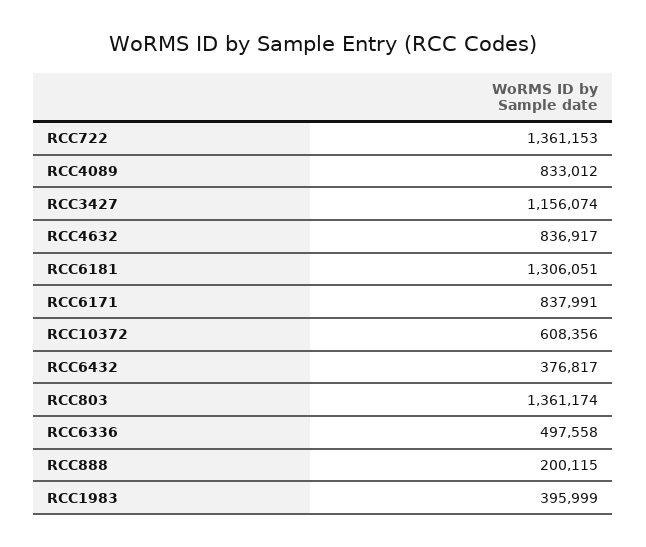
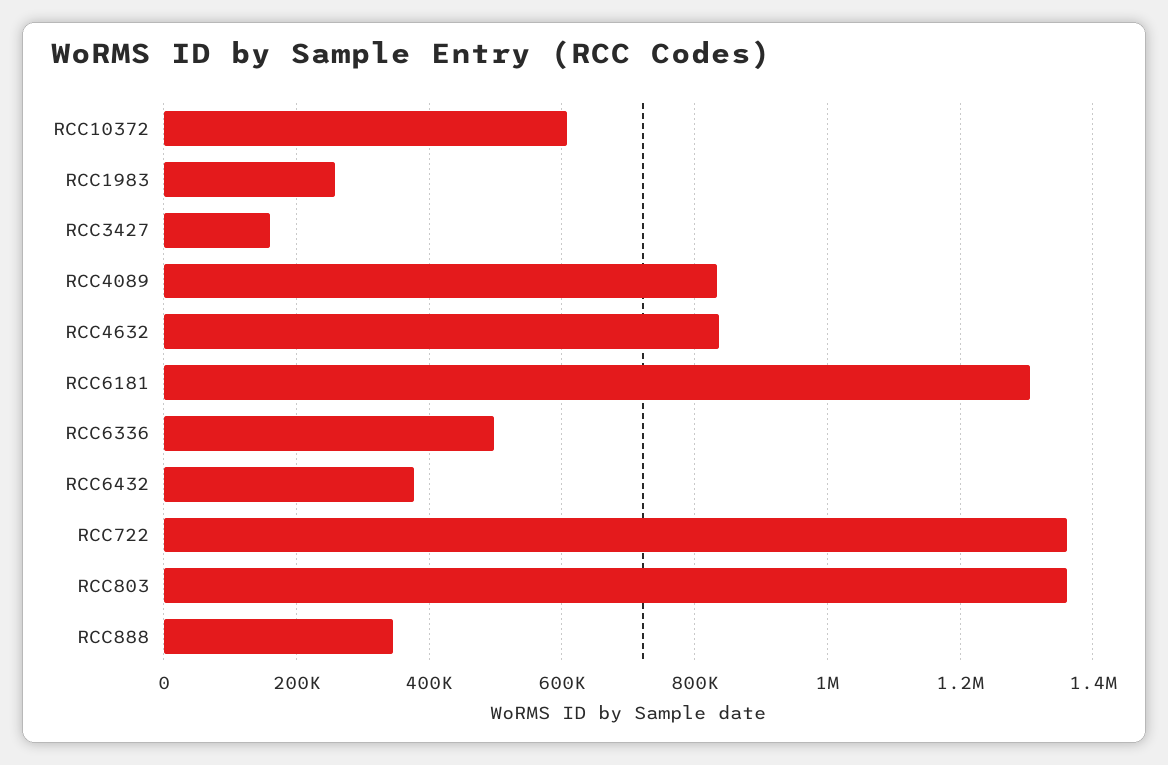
  {
    "RCC722": 1361153,
    "RCC4089": 833012,
-   "RCC3427": 1156074,
+   "RCC3427": 160000,
    "RCC4632": 836917,
    "RCC6181": 1306051,
-   "RCC6171": 837991,
    "RCC10372": 608356,
    "RCC6432": 376817,
    "RCC803": 1361174,
    "RCC6336": 497558,
-   "RCC888": 200115,
+   "RCC888": 340000,
-   "RCC1983": 395999
+   "RCC1983": 260000
  }

